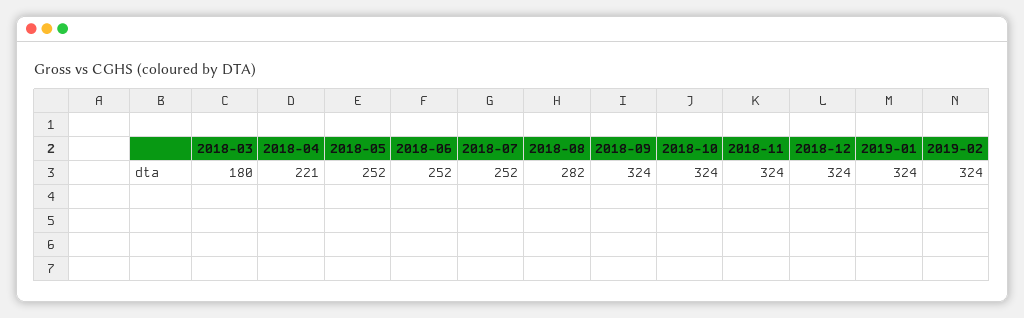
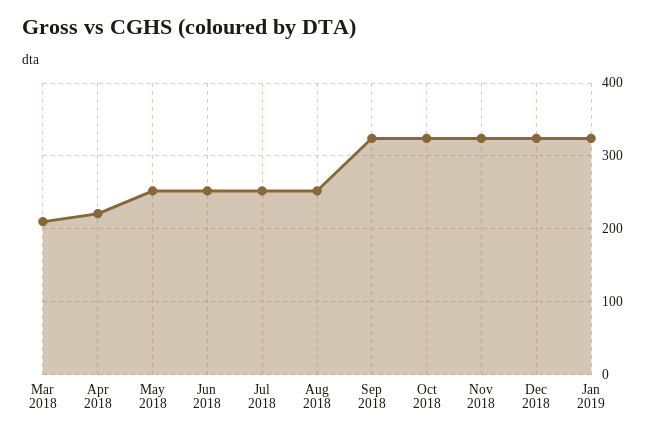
  {
-   "2018-03": 180,
+   "2018-03": 210,
    "2018-04": 221,
    "2018-05": 252,
    "2018-06": 252,
    "2018-07": 252,
-   "2018-08": 282,
+   "2018-08": 250,
    "2018-09": 324,
    "2018-10": 324,
    "2018-11": 324,
    "2018-12": 324,
-   "2019-01": 324,
+   "2019-01": 324
-   "2019-02": 324
  }

